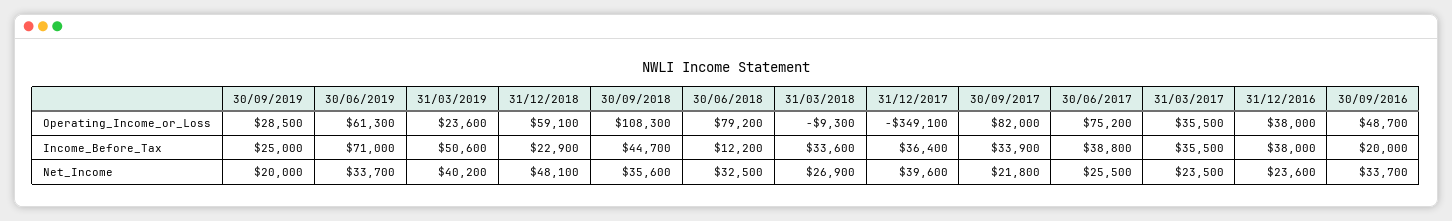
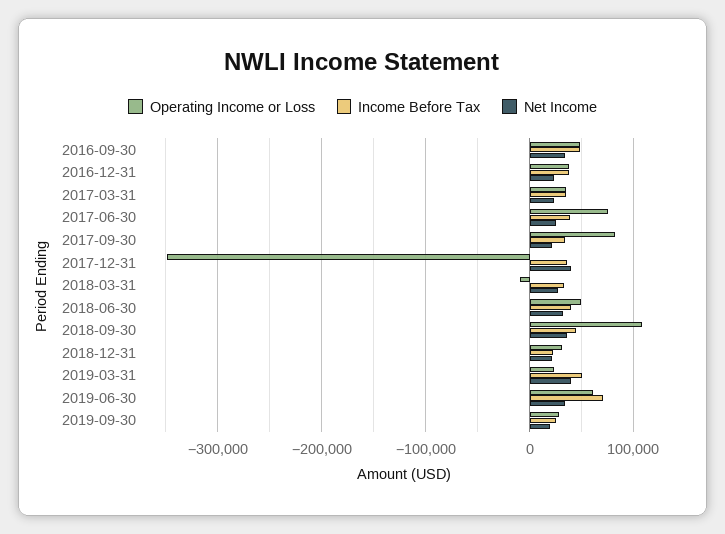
  {
    "Operating_Income_or_Loss": {
      "30/09/2019": 28500,
      "30/06/2019": 61300,
      "31/03/2019": 23600,
-     "31/12/2018": 59100,
+     "31/12/2018": 30000,
      "30/09/2018": 108300,
-     "30/06/2018": 79200,
+     "30/06/2018": 50000,
      "31/03/2018": -9300,
      "31/12/2017": -349100,
      "30/09/2017": 82000,
      "30/06/2017": 75200,
      "31/03/2017": 35500,
      "31/12/2016": 38000,
      "30/09/2016": 48700
    },
    "Income_Before_Tax": {
      "30/09/2019": 25000,
      "30/06/2019": 71000,
      "31/03/2019": 50600,
      "31/12/2018": 22900,
      "30/09/2018": 44700,
-     "30/06/2018": 12200,
+     "30/06/2018": 40000,
      "31/03/2018": 33600,
      "31/12/2017": 36400,
      "30/09/2017": 33900,
      "30/06/2017": 38800,
      "31/03/2017": 35500,
      "31/12/2016": 38000,
-     "30/09/2016": 20000
+     "30/09/2016": 50000
    },
    "Net_Income": {
      "30/09/2019": 20000,
      "30/06/2019": 33700,
      "31/03/2019": 40200,
-     "31/12/2018": 48100,
+     "31/12/2018": 20000,
      "30/09/2018": 35600,
      "30/06/2018": 32500,
      "31/03/2018": 26900,
      "31/12/2017": 39600,
      "30/09/2017": 21800,
      "30/06/2017": 25500,
      "31/03/2017": 23500,
      "31/12/2016": 23600,
      "30/09/2016": 33700
    }
  }

